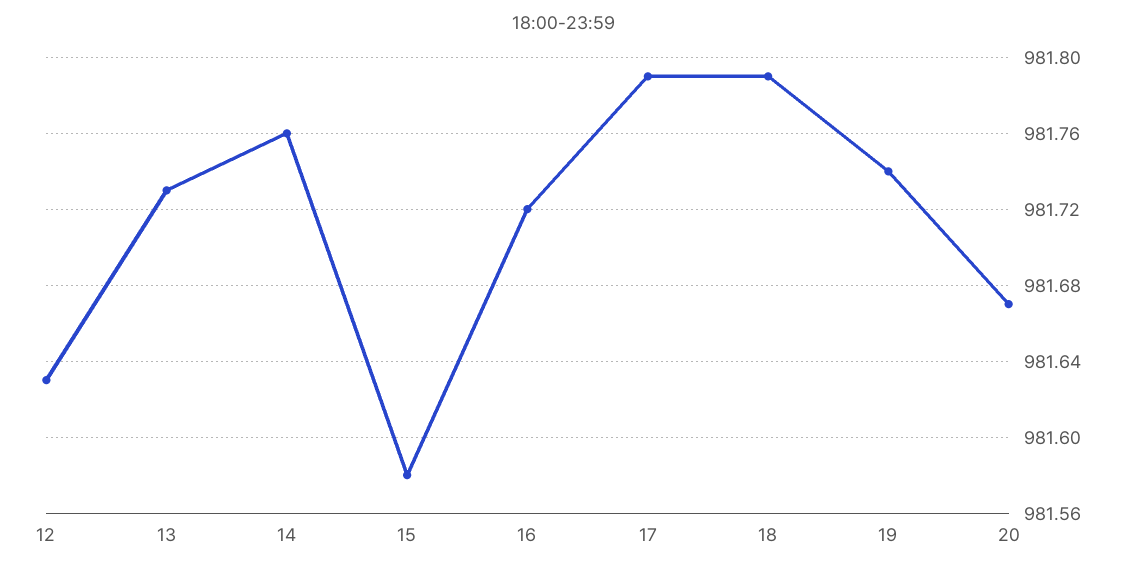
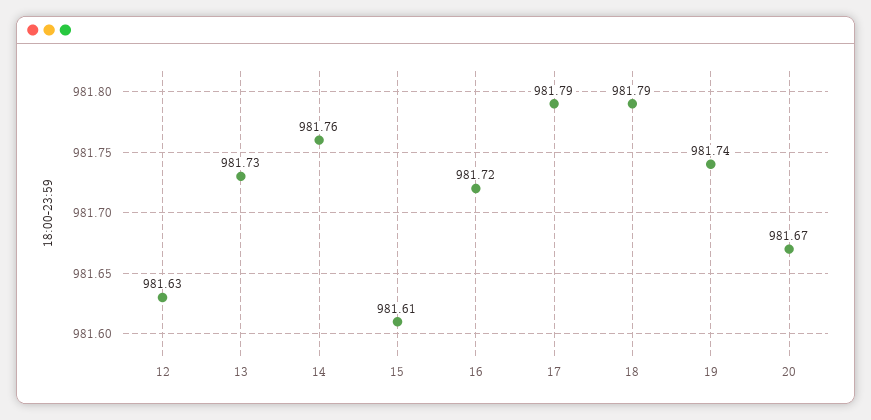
  {
    "12": 981.63,
    "13": 981.73,
    "14": 981.76,
-   "15": 981.58,
+   "15": 981.61,
    "16": 981.72,
    "17": 981.79,
    "18": 981.79,
    "19": 981.74,
    "20": 981.67
  }

